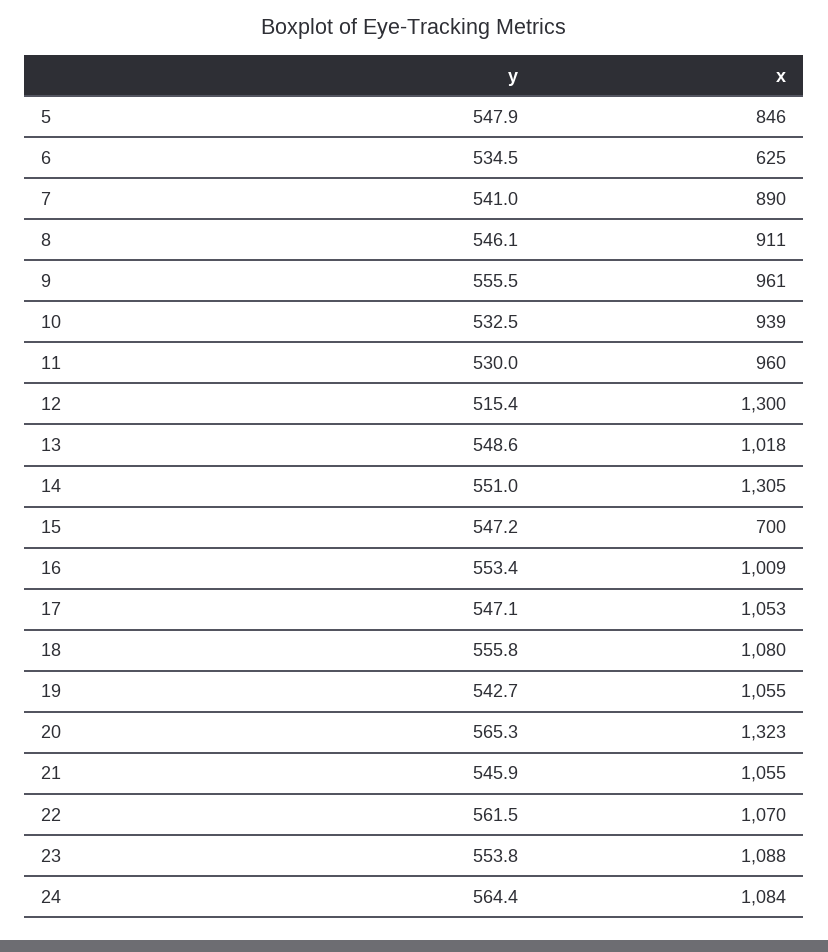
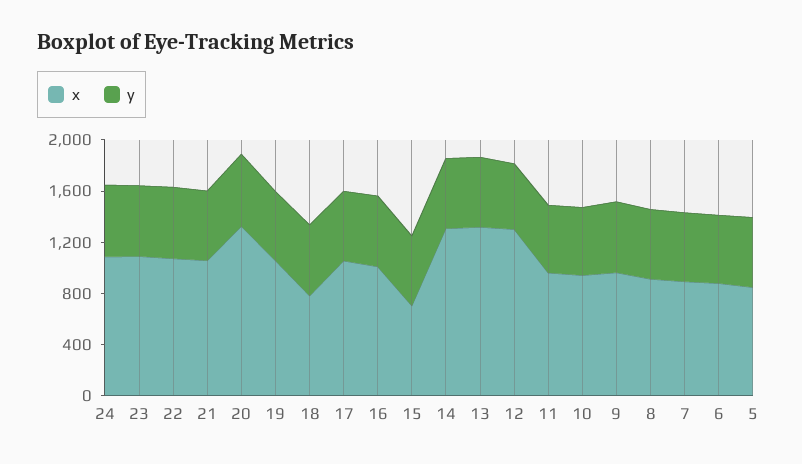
  {
    "y": {
      "5": 547.9,
      "6": 534.5,
      "7": 541,
      "8": 546.1,
      "9": 555.5,
      "10": 532.5,
      "11": 530,
      "12": 515.4,
      "13": 548.6,
      "14": 551,
      "15": 547.2,
      "16": 553.4,
      "17": 547.1,
      "18": 555.8,
      "19": 542.7,
      "20": 565.3,
      "21": 545.9,
      "22": 561.5,
      "23": 553.8,
      "24": 564.4
    },
    "x": {
      "5": 846,
-     "6": 625,
+     "6": 900,
      "7": 890,
      "8": 911,
      "9": 961,
      "10": 939,
      "11": 960,
      "12": 1300,
-     "13": 1018,
+     "13": 1300,
      "14": 1305,
      "15": 700,
      "16": 1009,
      "17": 1053,
-     "18": 1080,
+     "18": 800,
      "19": 1055,
      "20": 1323,
      "21": 1055,
      "22": 1070,
      "23": 1088,
      "24": 1084
    }
  }

